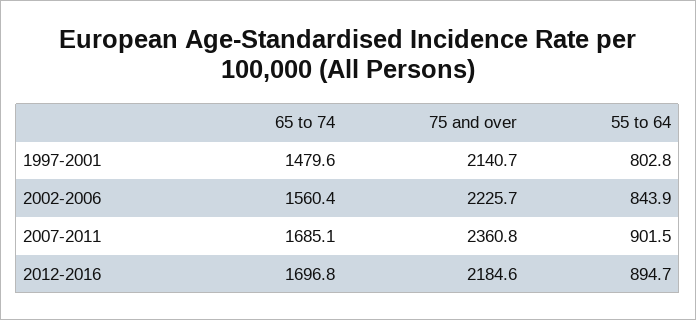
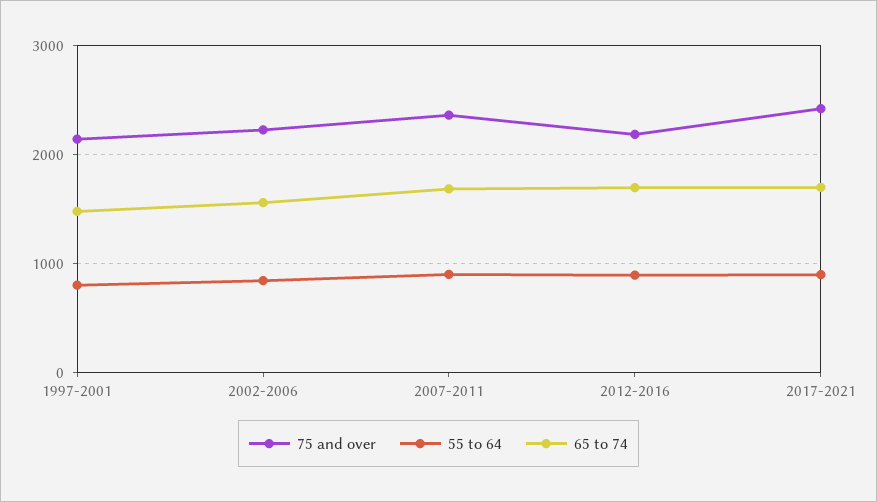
  {
    "65 to 74": {
      "1997-2001": 1479.6,
      "2002-2006": 1560.4,
      "2007-2011": 1685.1,
-     "2012-2016": 1696.8
+     "2012-2016": 1696.8,
+     "2017-2021": 1700
    },
    "75 and over": {
      "1997-2001": 2140.7,
      "2002-2006": 2225.7,
      "2007-2011": 2360.8,
-     "2012-2016": 2184.6
+     "2012-2016": 2184.6,
+     "2017-2021": 2400
    },
    "55 to 64": {
      "1997-2001": 802.8,
      "2002-2006": 843.9,
      "2007-2011": 901.5,
-     "2012-2016": 894.7
+     "2012-2016": 894.7,
+     "2017-2021": 900
    }
  }

